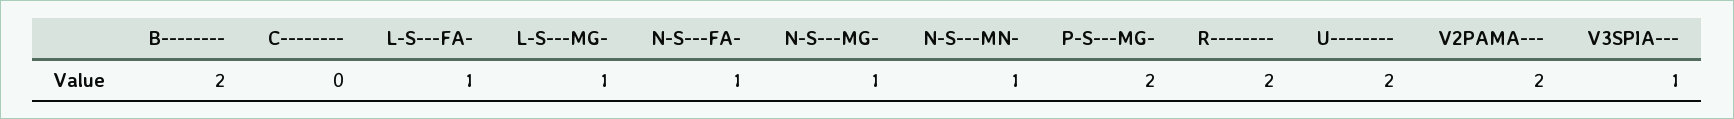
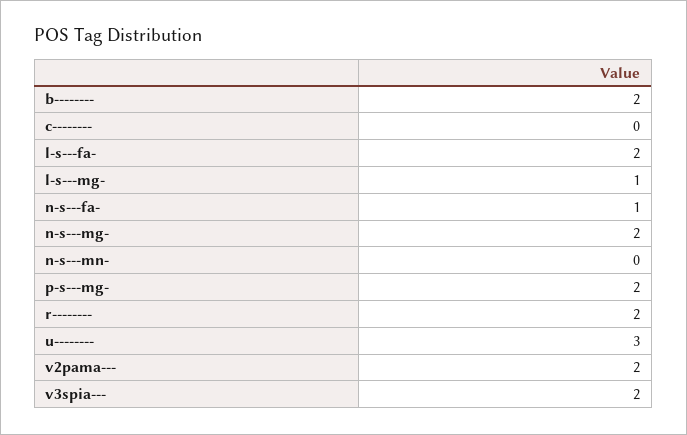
  {
    "B--------": 2,
    "C--------": 0,
-   "L-S---FA-": 1,
+   "L-S---FA-": 2,
    "L-S---MG-": 1,
    "N-S---FA-": 1,
-   "N-S---MG-": 1,
+   "N-S---MG-": 2,
-   "N-S---MN-": 1,
+   "N-S---MN-": 0,
    "P-S---MG-": 2,
    "R--------": 2,
-   "U--------": 2,
+   "U--------": 3,
    "V2PAMA---": 2,
-   "V3SPIA---": 1
+   "V3SPIA---": 2
  }

